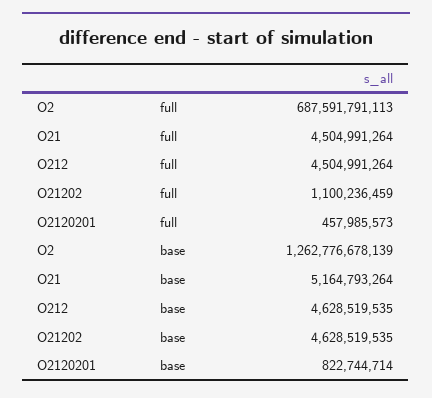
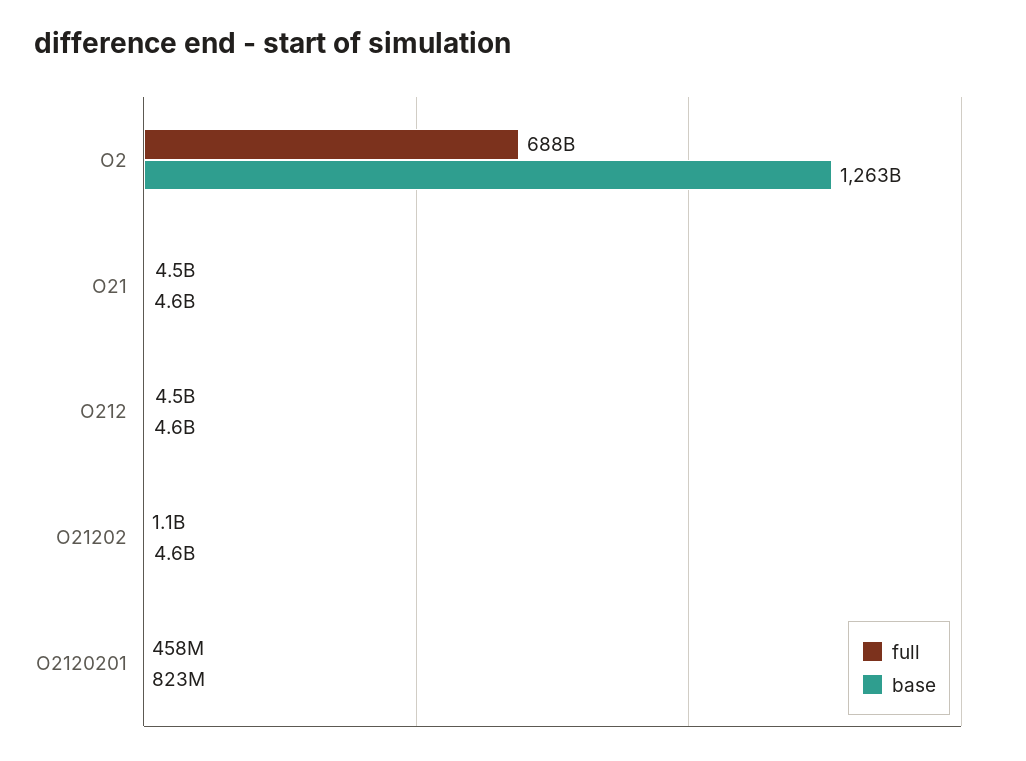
  {
    "full": {
      "O2": 687591791113,
      "O21": 4504991264,
      "O212": 4504991264,
      "O21202": 1100236459,
      "O2120201": 457985573
    },
    "base": {
      "O2": 1262776678139,
-     "O21": 5164793264,
+     "O21": 4600000000,
      "O212": 4628519535,
      "O21202": 4628519535,
      "O2120201": 822744714
    }
  }

